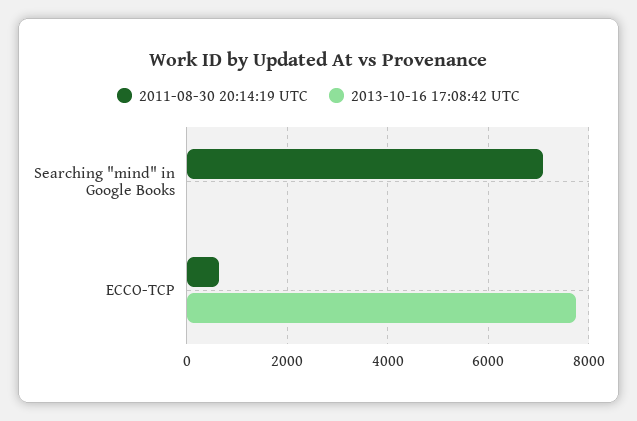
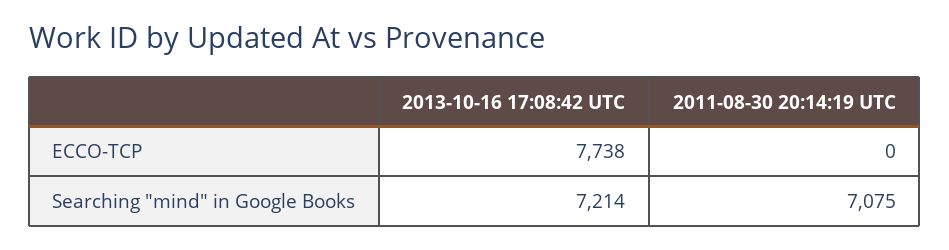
  {
    "2011-08-30 20:14:19 UTC": {
      "Searching \"mind\" in Google Books": 7075,
-     "ECCO-TCP": 600
+     "ECCO-TCP": 0
    },
    "2013-10-16 17:08:42 UTC": {
-     "Searching \"mind\" in Google Books": 0,
+     "Searching \"mind\" in Google Books": 7214,
      "ECCO-TCP": 7738
    }
  }

